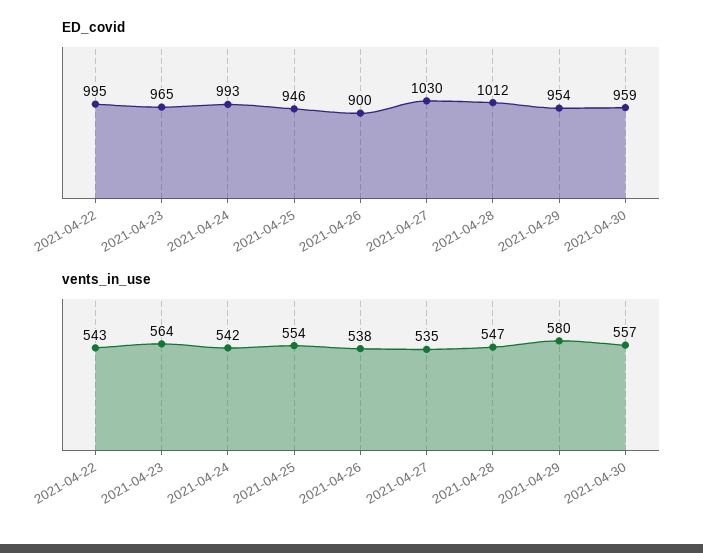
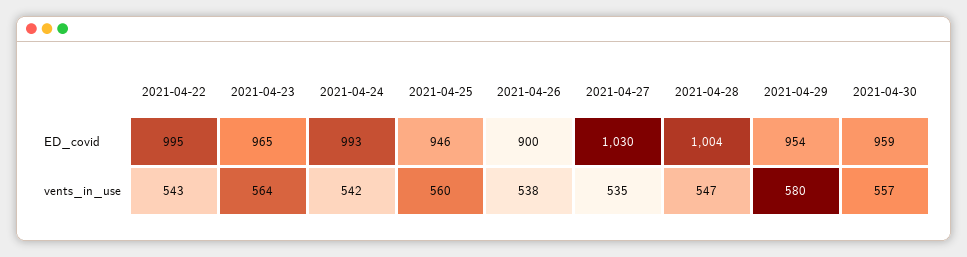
  {
    "ED_covid": {
      "2021-04-22": 995,
      "2021-04-23": 965,
      "2021-04-24": 993,
      "2021-04-25": 946,
      "2021-04-26": 900,
      "2021-04-27": 1030,
-     "2021-04-28": 1012,
+     "2021-04-28": 1004,
      "2021-04-29": 954,
      "2021-04-30": 959
    },
    "vents_in_use": {
      "2021-04-22": 543,
      "2021-04-23": 564,
      "2021-04-24": 542,
-     "2021-04-25": 554,
+     "2021-04-25": 560,
      "2021-04-26": 538,
      "2021-04-27": 535,
      "2021-04-28": 547,
      "2021-04-29": 580,
      "2021-04-30": 557
    }
  }

